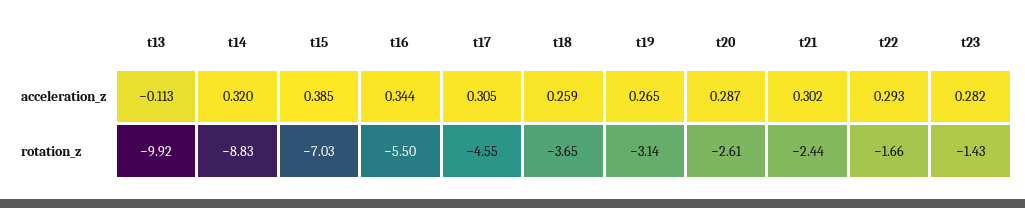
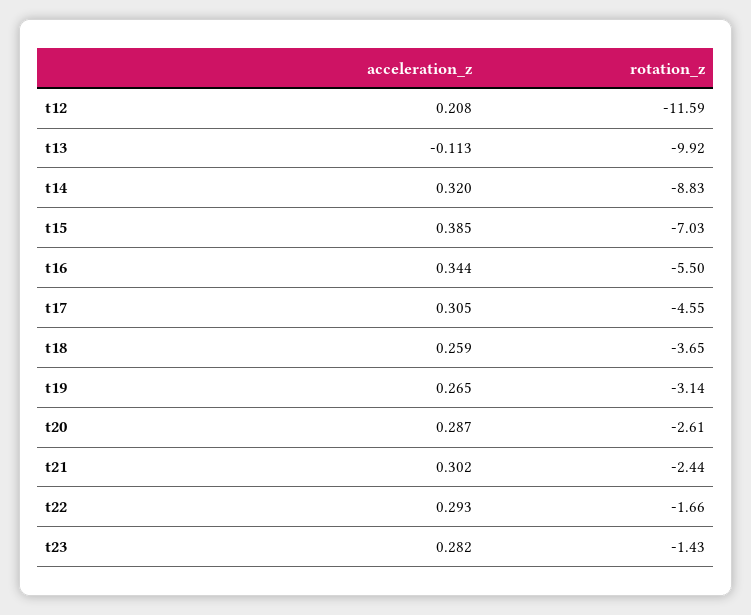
  {
    "t13": {
      "acceleration_z": -0.113,
      "rotation_z": -9.92
    },
    "t14": {
      "acceleration_z": 0.32,
      "rotation_z": -8.83
    },
    "t15": {
      "acceleration_z": 0.385,
      "rotation_z": -7.03
    },
    "t16": {
      "acceleration_z": 0.344,
      "rotation_z": -5.5
    },
    "t17": {
      "acceleration_z": 0.305,
      "rotation_z": -4.55
    },
    "t18": {
      "acceleration_z": 0.259,
      "rotation_z": -3.65
    },
    "t19": {
      "acceleration_z": 0.265,
      "rotation_z": -3.14
    },
    "t20": {
      "acceleration_z": 0.287,
      "rotation_z": -2.61
    },
    "t21": {
      "acceleration_z": 0.302,
      "rotation_z": -2.44
    },
    "t22": {
      "acceleration_z": 0.293,
      "rotation_z": -1.66
    },
    "t23": {
      "acceleration_z": 0.282,
      "rotation_z": -1.43
-   }
+   },
+   "t12": {
+     "acceleration_z": 0.208,
+     "rotation_z": -11.59
+   }
  }

